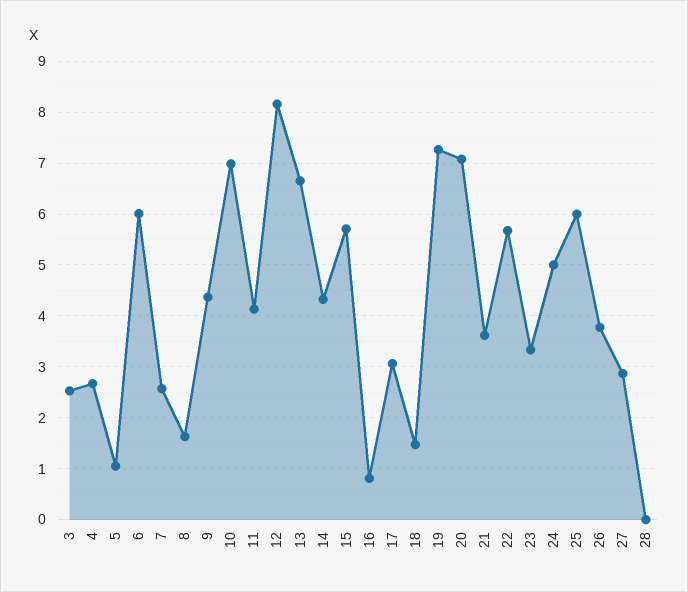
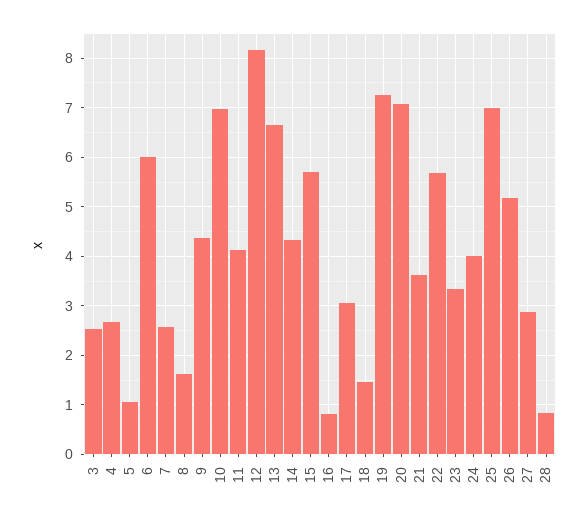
  {
    "3": 2.6,
    "4": 2.6,
    "5": 1,
    "6": 6,
    "7": 2.6,
    "8": 1.6,
    "9": 4.4,
    "10": 7,
    "11": 4.2,
    "12": 8.2,
    "13": 6.6,
    "14": 4.4,
    "15": 5.8,
    "16": 0.8,
    "17": 3,
    "18": 1.4,
    "19": 7.2,
    "20": 7,
    "21": 3.6,
    "22": 5.6,
    "23": 3.4,
-   "24": 5,
+   "24": 4,
-   "25": 6,
+   "25": 7,
-   "26": 3.8,
+   "26": 5.2,
    "27": 2.8,
-   "28": 0
+   "28": 0.8
  }

